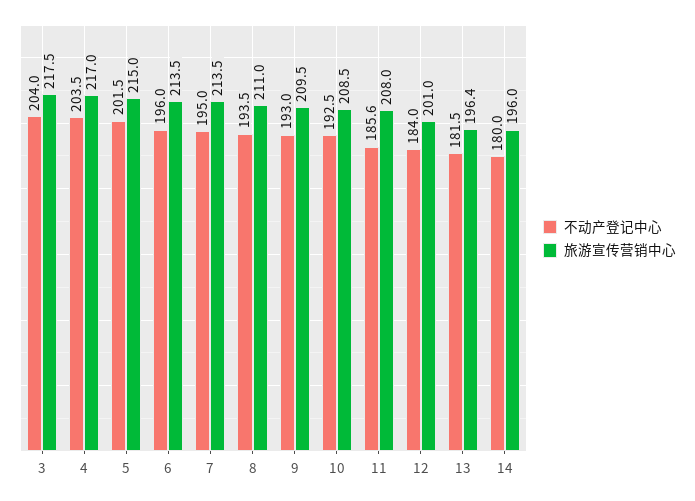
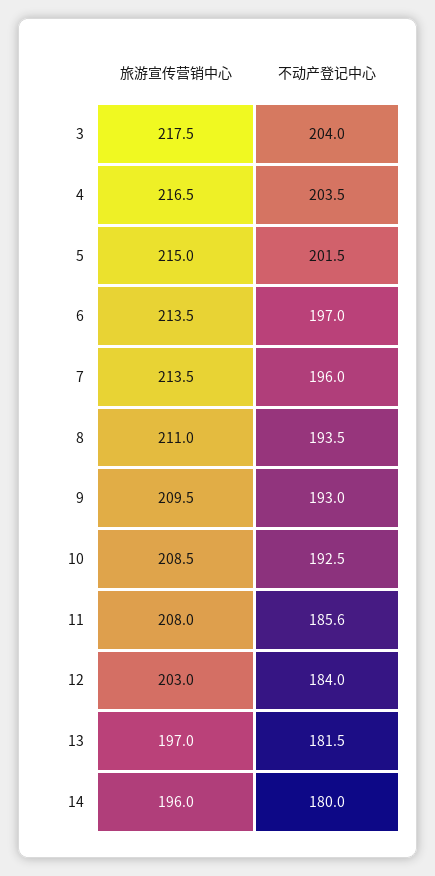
  {
    "不动产登记中心": {
      "3": 204,
      "4": 203.5,
      "5": 201.5,
-     "6": 196,
+     "6": 197,
-     "7": 195,
+     "7": 196,
      "8": 193.5,
      "9": 193,
      "10": 192.5,
      "11": 185.6,
      "12": 184,
      "13": 181.5,
      "14": 180
    },
    "旅游宣传营销中心": {
      "3": 217.5,
-     "4": 217,
+     "4": 216.5,
      "5": 215,
      "6": 213.5,
      "7": 213.5,
      "8": 211,
      "9": 209.5,
      "10": 208.5,
      "11": 208,
-     "12": 201,
+     "12": 203,
-     "13": 196.4,
+     "13": 197,
      "14": 196
    }
  }

